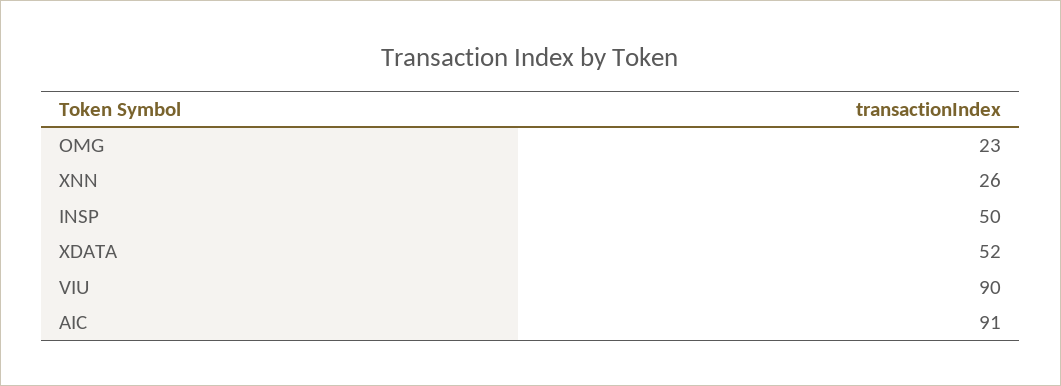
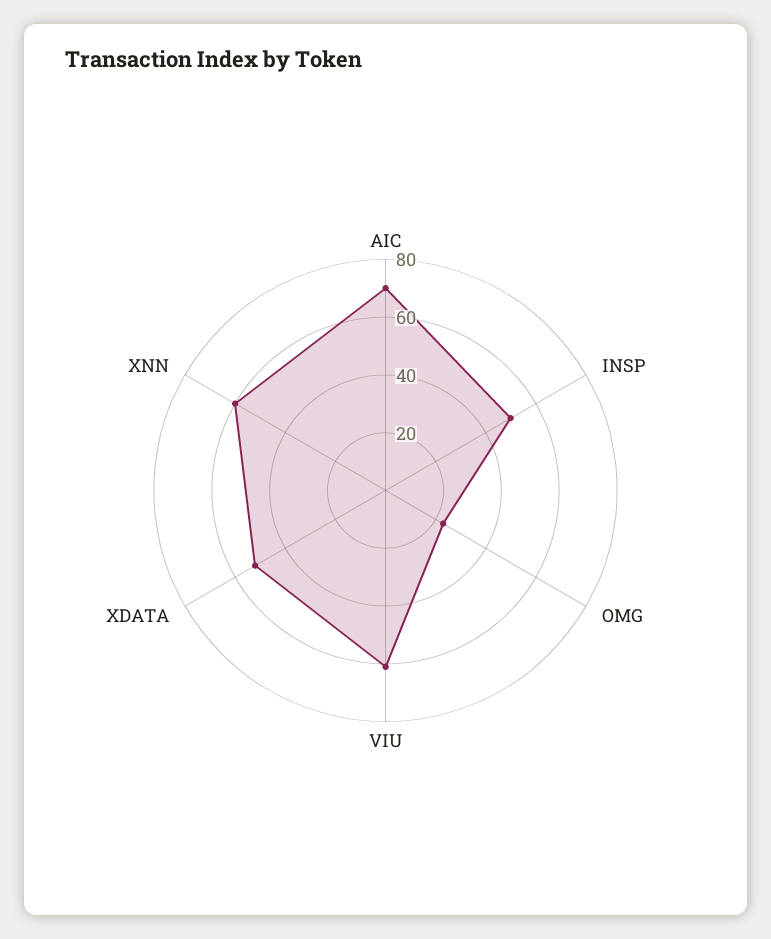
  {
    "OMG": 23,
-   "XNN": 26,
+   "XNN": 60,
    "INSP": 50,
    "XDATA": 52,
-   "VIU": 90,
+   "VIU": 60,
-   "AIC": 91
+   "AIC": 70
  }

